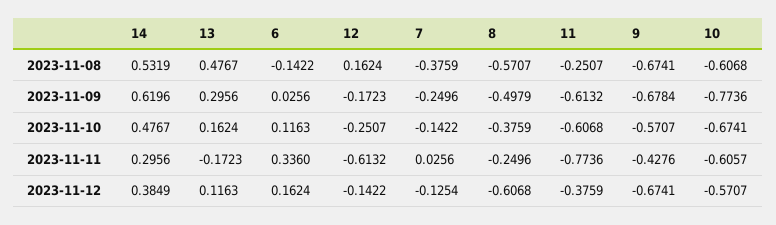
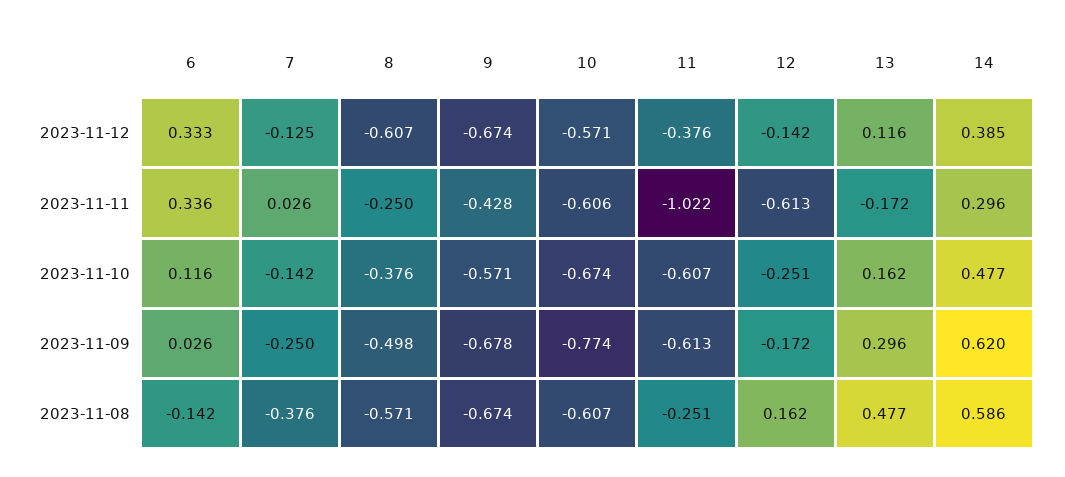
  {
    "14": {
-     "2023-11-08": 0.5319,
+     "2023-11-08": 0.586,
      "2023-11-09": 0.6196,
      "2023-11-10": 0.4767,
      "2023-11-11": 0.2956,
      "2023-11-12": 0.3849
    },
    "13": {
      "2023-11-08": 0.4767,
      "2023-11-09": 0.2956,
      "2023-11-10": 0.1624,
      "2023-11-11": -0.1723,
      "2023-11-12": 0.1163
    },
    "6": {
      "2023-11-08": -0.1422,
      "2023-11-09": 0.0256,
      "2023-11-10": 0.1163,
      "2023-11-11": 0.336,
-     "2023-11-12": 0.1624
+     "2023-11-12": 0.333
    },
    "12": {
      "2023-11-08": 0.1624,
      "2023-11-09": -0.1723,
      "2023-11-10": -0.2507,
      "2023-11-11": -0.6132,
      "2023-11-12": -0.1422
    },
    "7": {
      "2023-11-08": -0.3759,
      "2023-11-09": -0.2496,
      "2023-11-10": -0.1422,
      "2023-11-11": 0.0256,
      "2023-11-12": -0.1254
    },
    "8": {
      "2023-11-08": -0.5707,
      "2023-11-09": -0.4979,
      "2023-11-10": -0.3759,
      "2023-11-11": -0.2496,
      "2023-11-12": -0.6068
    },
    "11": {
      "2023-11-08": -0.2507,
      "2023-11-09": -0.6132,
      "2023-11-10": -0.6068,
-     "2023-11-11": -0.7736,
+     "2023-11-11": -1.022,
      "2023-11-12": -0.3759
    },
    "9": {
      "2023-11-08": -0.6741,
      "2023-11-09": -0.6784,
      "2023-11-10": -0.5707,
      "2023-11-11": -0.4276,
      "2023-11-12": -0.6741
    },
    "10": {
      "2023-11-08": -0.6068,
      "2023-11-09": -0.7736,
      "2023-11-10": -0.6741,
      "2023-11-11": -0.6057,
      "2023-11-12": -0.5707
    }
  }

